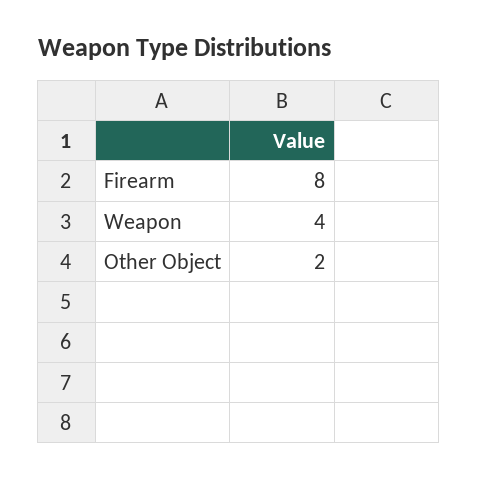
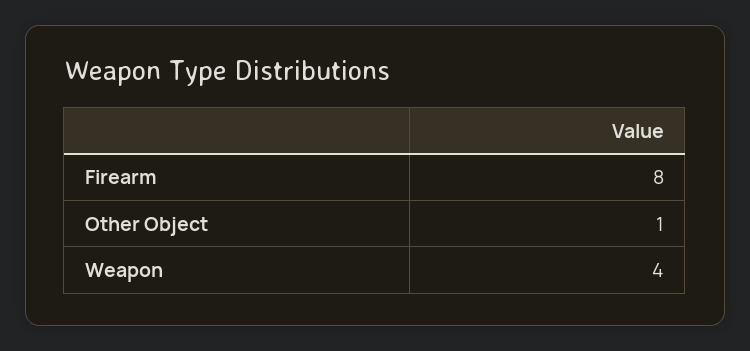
  {
    "Firearm": 8,
    "Weapon": 4,
-   "Other Object": 2
+   "Other Object": 1
  }

